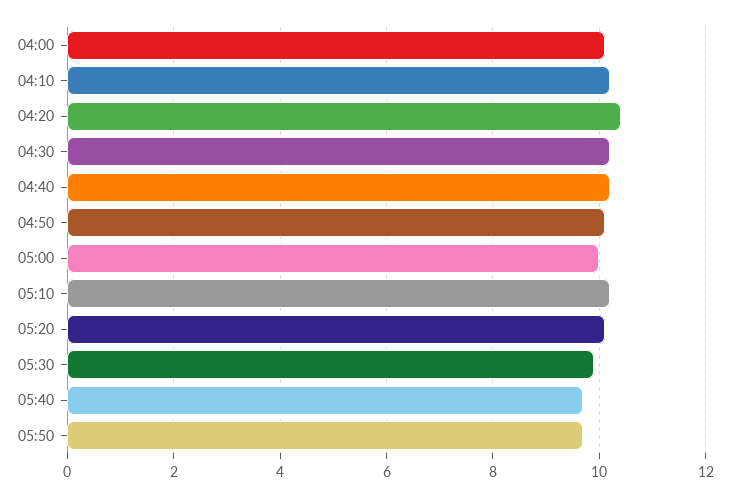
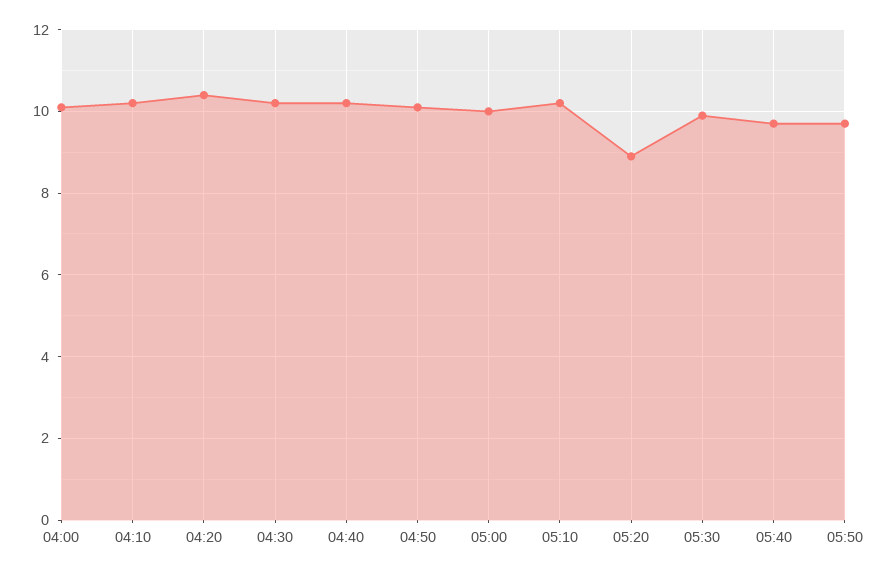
  {
    "04:00": 10,
    "04:10": 10,
    "04:20": 10.5,
    "04:30": 10,
    "04:40": 10,
    "04:50": 10,
    "05:00": 10,
    "05:10": 10,
-   "05:20": 10,
+   "05:20": 9,
    "05:30": 10,
    "05:40": 9.5,
    "05:50": 9.5
  }

